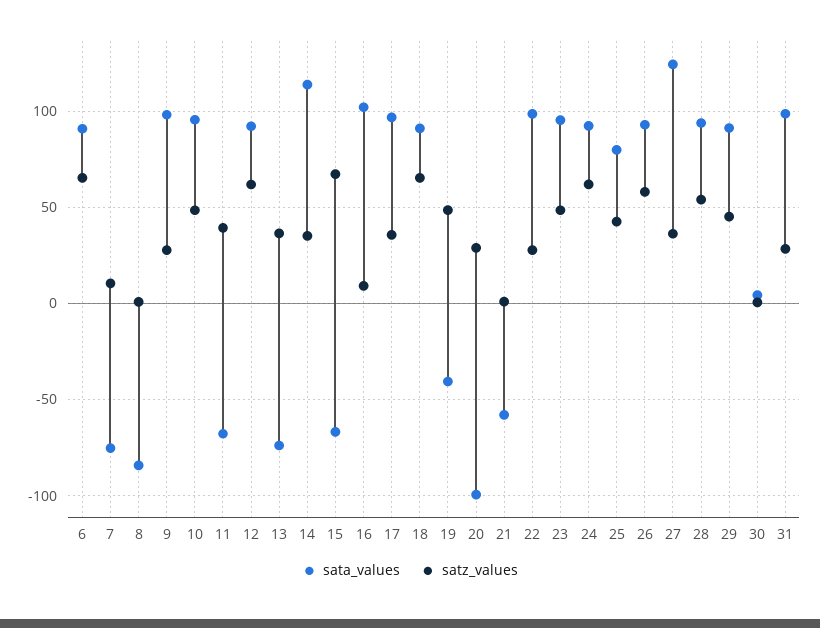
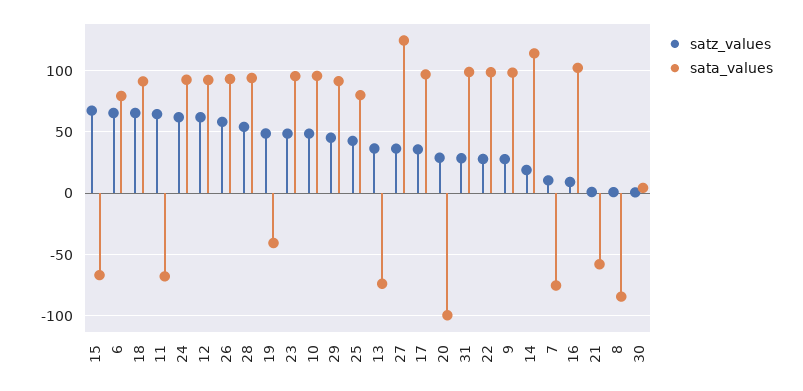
  {
    "sata_values": {
-     "6": 90,
+     "6": 80,
      "7": -75,
      "8": -85,
      "9": 100,
      "10": 95,
      "11": -70,
      "12": 90,
      "13": -75,
      "14": 115,
      "15": -65,
      "16": 100,
      "17": 95,
      "18": 90,
      "19": -40,
      "20": -100,
      "21": -60,
      "22": 100,
      "23": 95,
      "24": 95,
      "25": 80,
      "26": 95,
      "27": 125,
      "28": 95,
      "29": 90,
      "30": 5,
      "31": 100
    },
    "satz_values": {
      "6": 65,
      "7": 10,
      "8": 0,
      "9": 30,
      "10": 50,
-     "11": 40,
+     "11": 65,
      "12": 60,
      "13": 35,
-     "14": 35,
+     "14": 20,
      "15": 65,
      "16": 10,
      "17": 35,
      "18": 65,
      "19": 50,
      "20": 30,
      "21": 0,
      "22": 30,
      "23": 50,
      "24": 60,
      "25": 45,
      "26": 60,
      "27": 35,
      "28": 55,
      "29": 45,
      "30": 0,
      "31": 30
    }
  }

